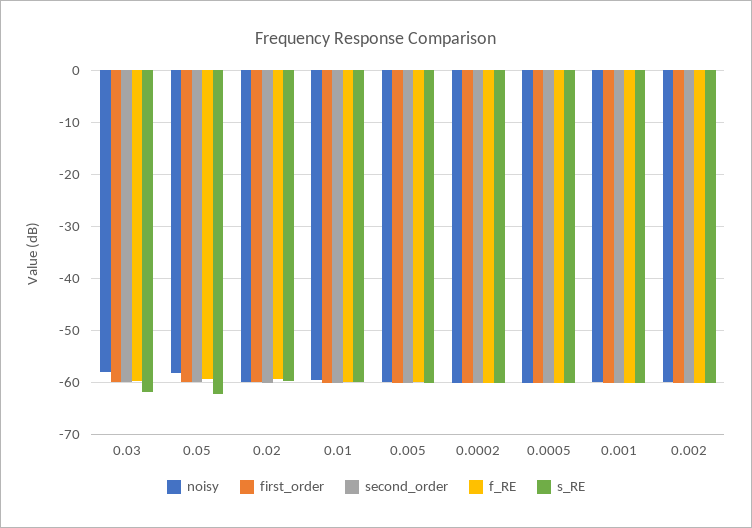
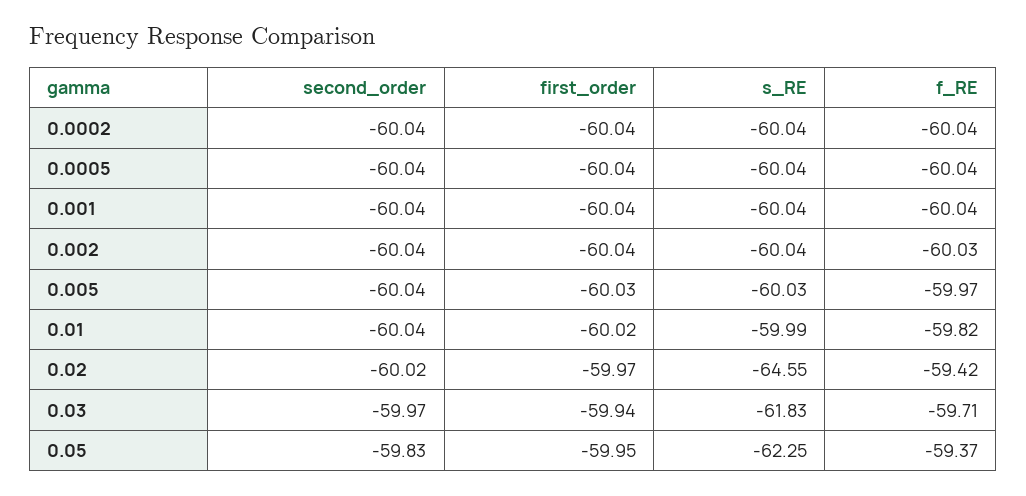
  {
-   "noisy": {
-     "0.03": -58,
-     "0.05": -58,
-     "0.02": -60,
-     "0.01": -60,
-     "0.005": -60,
-     "0.0002": -60,
-     "0.0005": -60,
-     "0.001": -60,
-     "0.002": -60
-   },
    "first_order": {
      "0.03": -59.94,
      "0.05": -59.95,
      "0.02": -59.97,
      "0.01": -60.02,
      "0.005": -60.03,
      "0.0002": -60.04,
      "0.0005": -60.04,
      "0.001": -60.04,
      "0.002": -60.04
    },
    "second_order": {
      "0.03": -59.97,
      "0.05": -59.83,
      "0.02": -60.02,
      "0.01": -60.04,
      "0.005": -60.04,
      "0.0002": -60.04,
      "0.0005": -60.04,
      "0.001": -60.04,
      "0.002": -60.04
    },
    "f_RE": {
      "0.03": -59.71,
      "0.05": -59.37,
      "0.02": -59.42,
      "0.01": -59.82,
      "0.005": -59.97,
      "0.0002": -60.04,
      "0.0005": -60.04,
      "0.001": -60.04,
      "0.002": -60.03
    },
    "s_RE": {
      "0.03": -61.83,
      "0.05": -62.25,
-     "0.02": -60,
+     "0.02": -64.55,
      "0.01": -59.99,
      "0.005": -60.03,
      "0.0002": -60.04,
      "0.0005": -60.04,
      "0.001": -60.04,
      "0.002": -60.04
    }
  }

